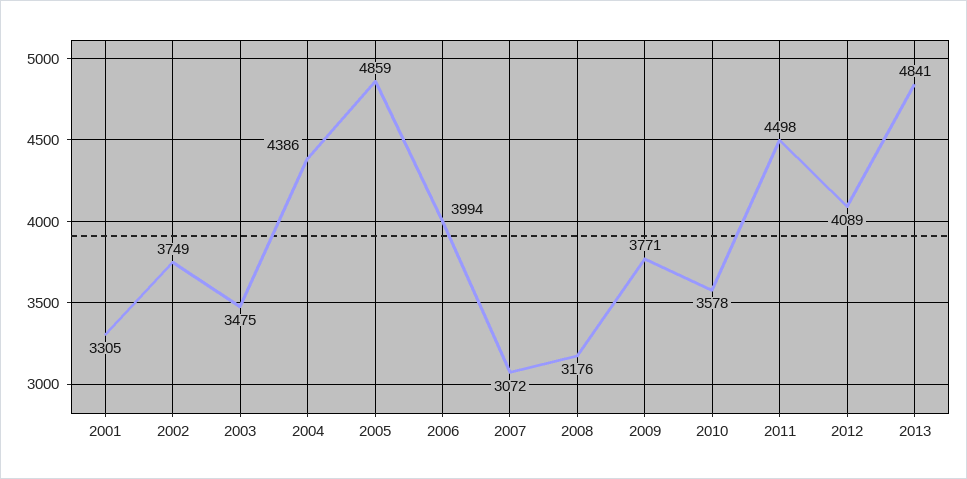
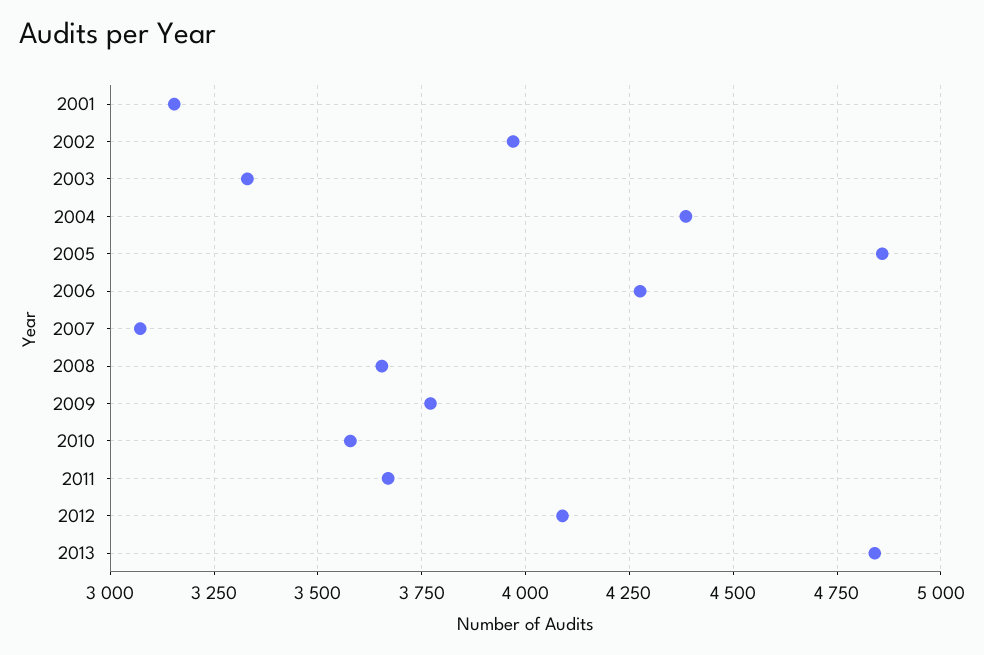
  {
-   "2001": 3305,
+   "2001": 3150,
-   "2002": 3749,
+   "2002": 3975,
-   "2003": 3475,
+   "2003": 3325,
    "2004": 4386,
    "2005": 4859,
-   "2006": 3994,
+   "2006": 4275,
    "2007": 3072,
-   "2008": 3176,
+   "2008": 3650,
    "2009": 3771,
    "2010": 3578,
-   "2011": 4498,
+   "2011": 3675,
    "2012": 4089,
    "2013": 4841
  }

